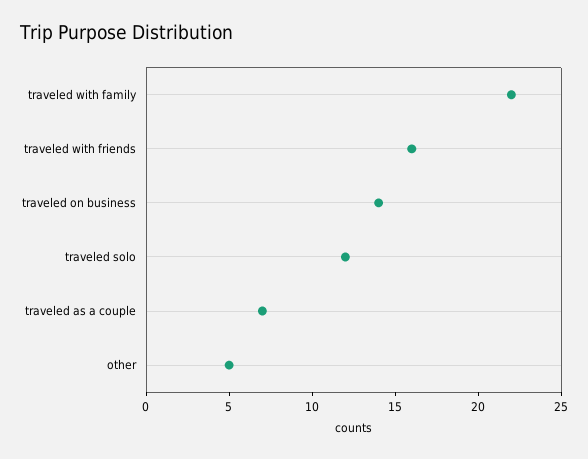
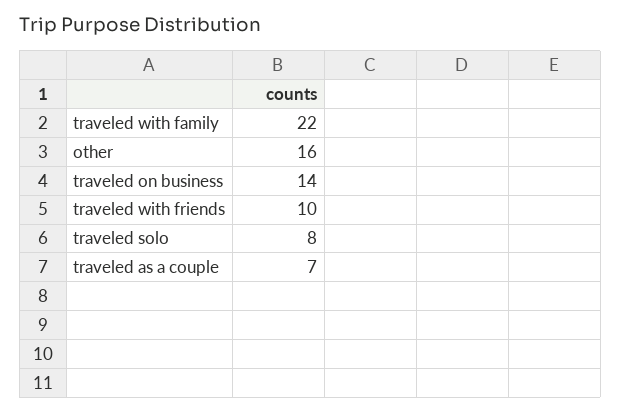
  {
    "traveled with family": 22,
-   "traveled with friends": 16,
+   "traveled with friends": 10,
    "traveled on business": 14,
-   "traveled solo": 12,
+   "traveled solo": 8,
    "traveled as a couple": 7,
-   "other": 5
+   "other": 16
  }

